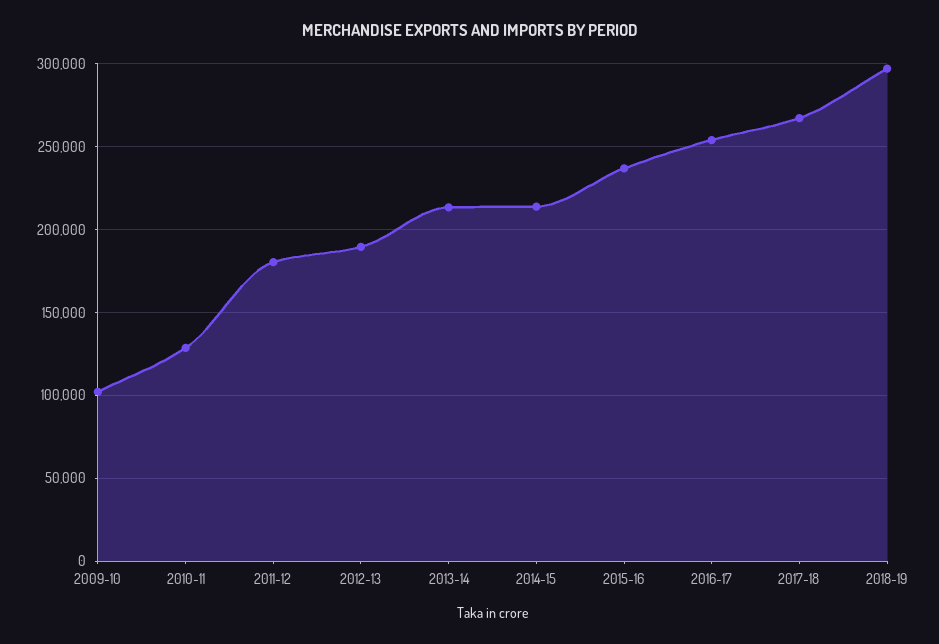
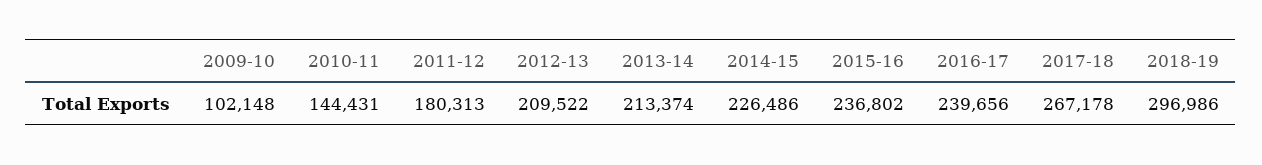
  {
    "2009-10": 102148,
-   "2010-11": 130000,
+   "2010-11": 144431,
    "2011-12": 180313,
-   "2012-13": 190000,
+   "2012-13": 209522,
    "2013-14": 213374,
-   "2014-15": 215000,
+   "2014-15": 226486,
    "2015-16": 236802,
-   "2016-17": 255000,
+   "2016-17": 239656,
    "2017-18": 267178,
    "2018-19": 296986
  }

